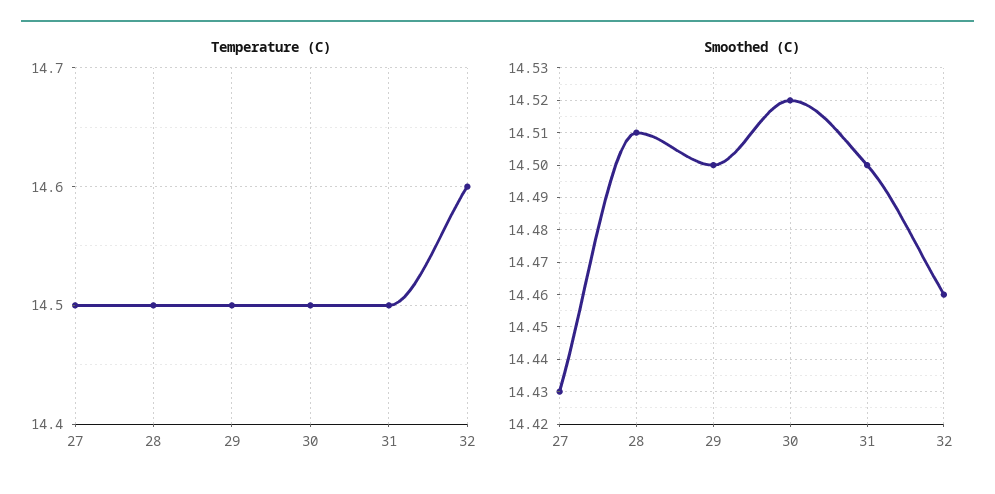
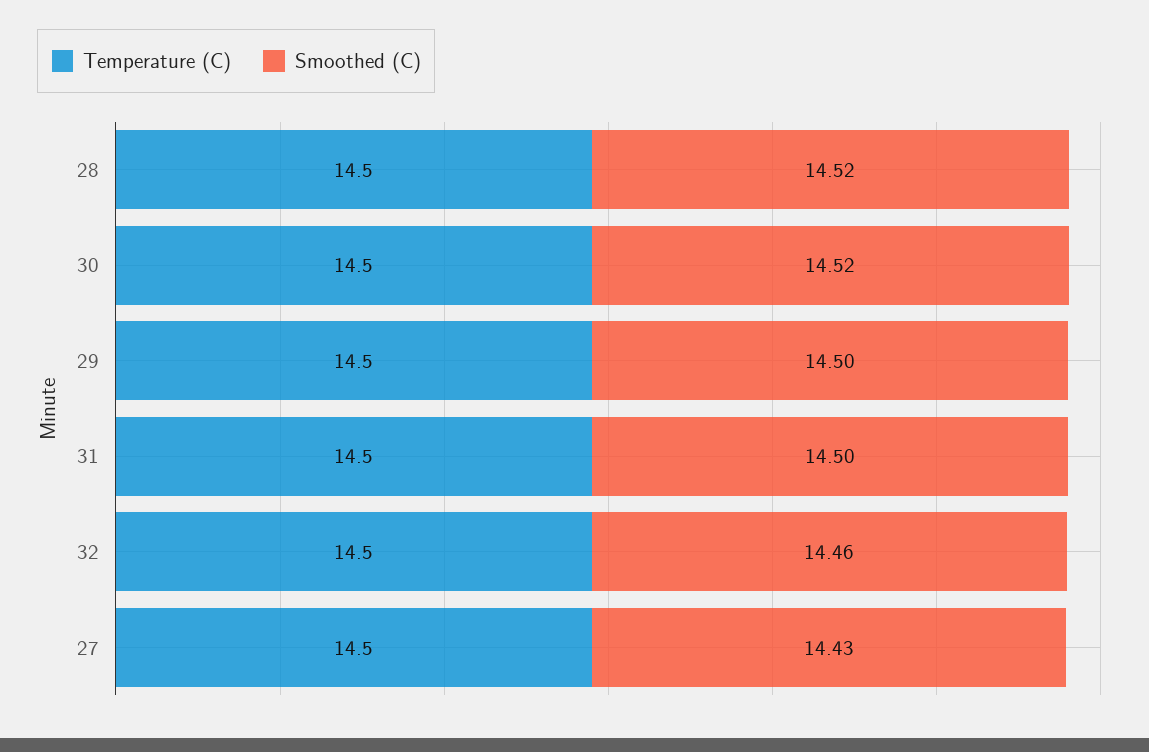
  {
    "Temperature (C)": {
      "27": 14.5,
      "28": 14.5,
      "29": 14.5,
      "30": 14.5,
      "31": 14.5,
-     "32": 14.6
+     "32": 14.5
    },
    "Smoothed (C)": {
      "27": 14.43,
-     "28": 14.51,
+     "28": 14.52,
      "29": 14.5,
      "30": 14.52,
      "31": 14.5,
      "32": 14.46
    }
  }

